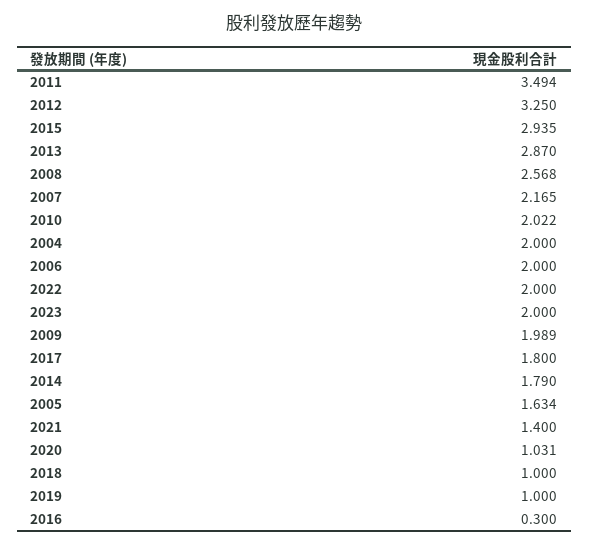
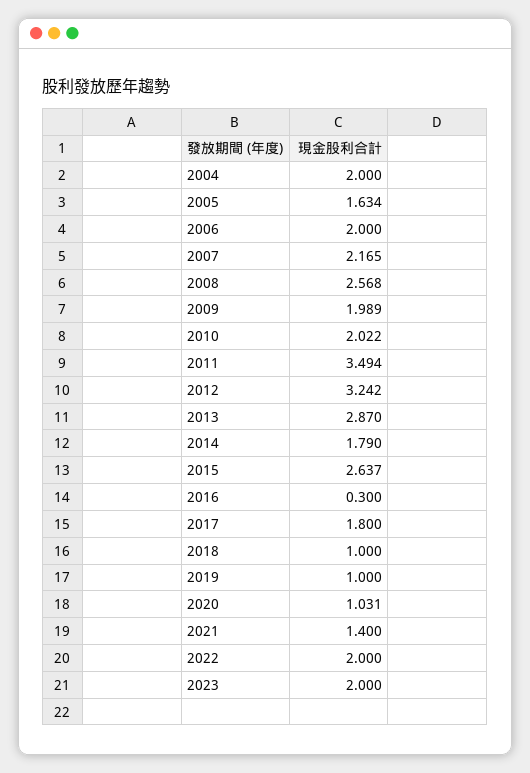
  {
    "2011": 3.494,
-   "2012": 3.25,
+   "2012": 3.242,
-   "2015": 2.935,
+   "2015": 2.637,
    "2013": 2.87,
    "2008": 2.568,
    "2007": 2.165,
    "2010": 2.022,
    "2004": 2,
    "2006": 2,
    "2022": 2,
    "2023": 2,
    "2009": 1.989,
    "2017": 1.8,
    "2014": 1.79,
    "2005": 1.634,
    "2021": 1.4,
    "2020": 1.031,
    "2018": 1,
    "2019": 1,
    "2016": 0.3
  }

